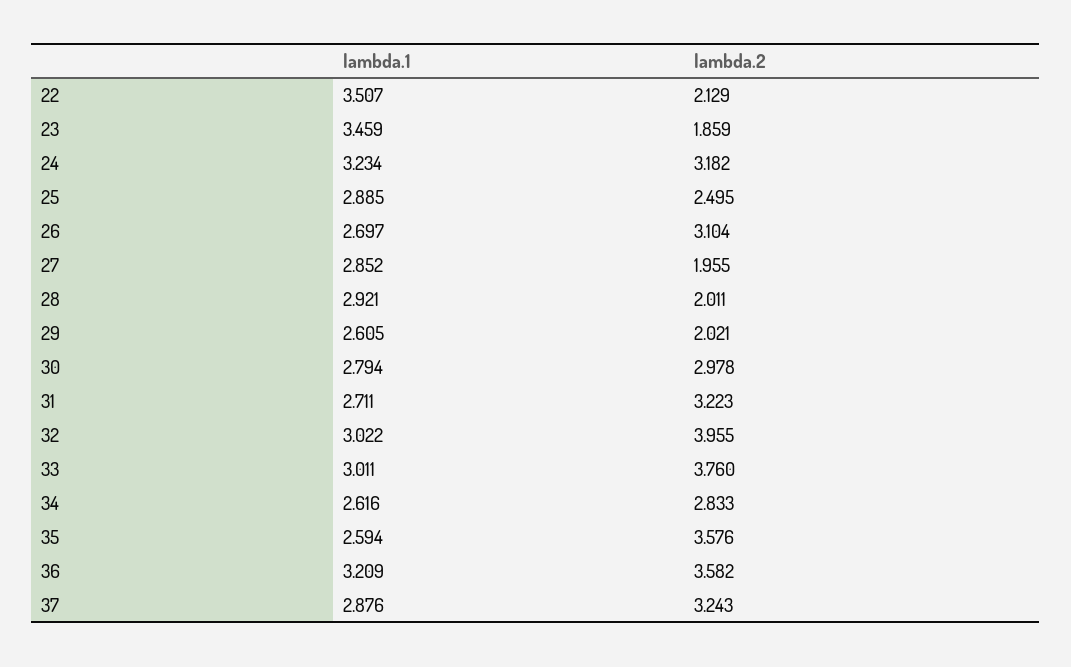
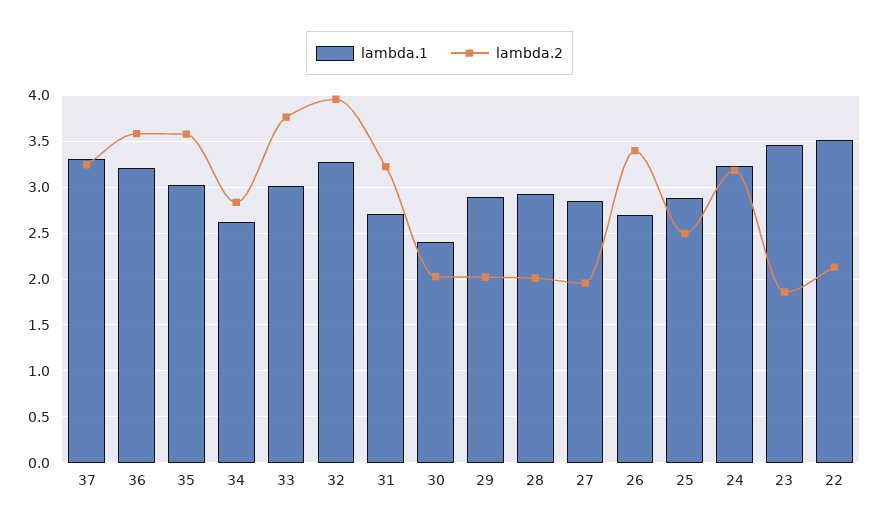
  {
    "lambda.1": {
      "22": 3.507,
      "23": 3.459,
      "24": 3.234,
      "25": 2.885,
      "26": 2.697,
      "27": 2.852,
      "28": 2.921,
-     "29": 2.605,
+     "29": 2.9,
-     "30": 2.794,
+     "30": 2.4,
      "31": 2.711,
-     "32": 3.022,
+     "32": 3.3,
      "33": 3.011,
      "34": 2.616,
-     "35": 2.594,
+     "35": 3,
      "36": 3.209,
-     "37": 2.876
+     "37": 3.3
    },
    "lambda.2": {
      "22": 2.129,
      "23": 1.859,
      "24": 3.182,
      "25": 2.495,
-     "26": 3.104,
+     "26": 3.4,
      "27": 1.955,
      "28": 2.011,
      "29": 2.021,
-     "30": 2.978,
+     "30": 2,
      "31": 3.223,
      "32": 3.955,
      "33": 3.76,
      "34": 2.833,
      "35": 3.576,
      "36": 3.582,
      "37": 3.243
    }
  }

